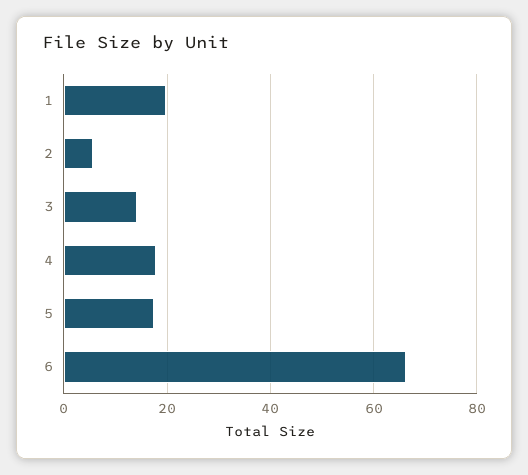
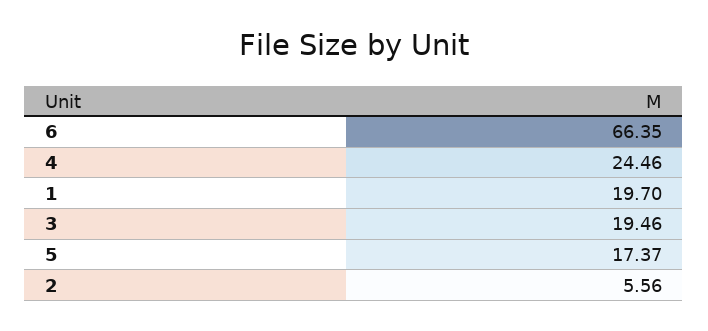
  {
    "1": 19.7,
    "2": 5.56,
-   "3": 14,
+   "3": 19.46,
-   "4": 18,
+   "4": 24.46,
    "5": 17.37,
    "6": 66.35
  }

